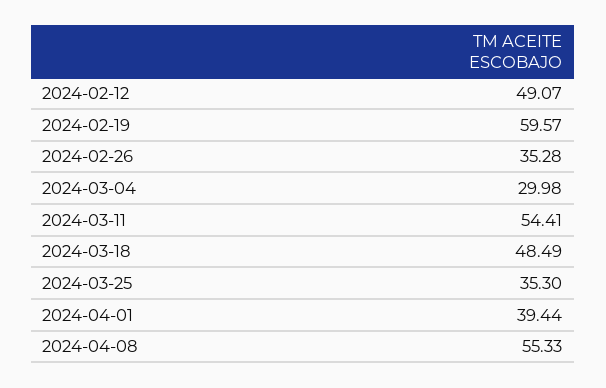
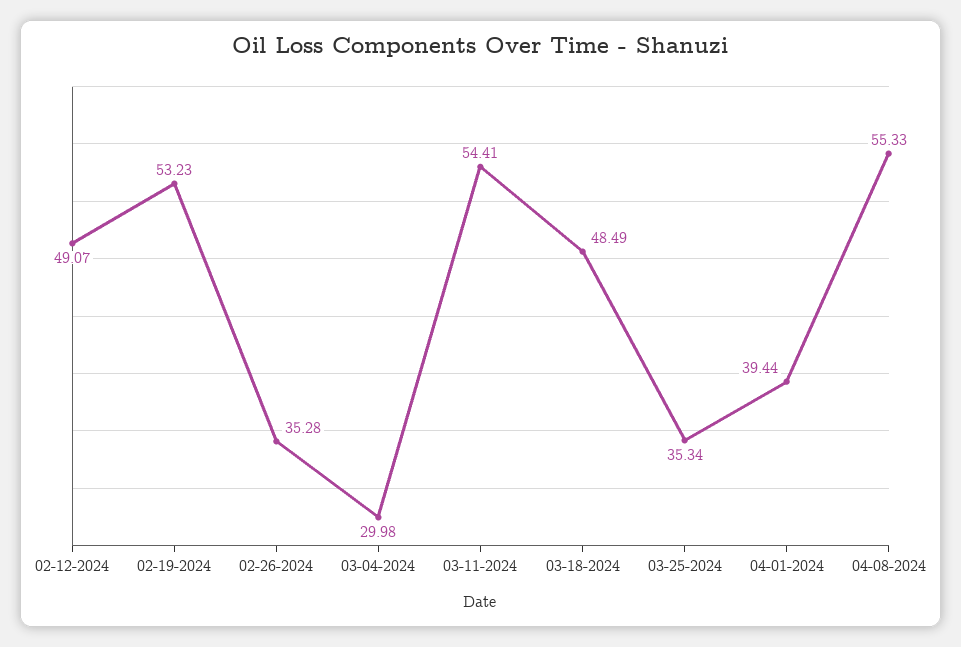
  {
    "2024-02-12": 49.07,
-   "2024-02-19": 59.57,
+   "2024-02-19": 53.23,
    "2024-02-26": 35.28,
    "2024-03-04": 29.98,
    "2024-03-11": 54.41,
    "2024-03-18": 48.49,
-   "2024-03-25": 35.3,
+   "2024-03-25": 35.34,
    "2024-04-01": 39.44,
    "2024-04-08": 55.33
  }

